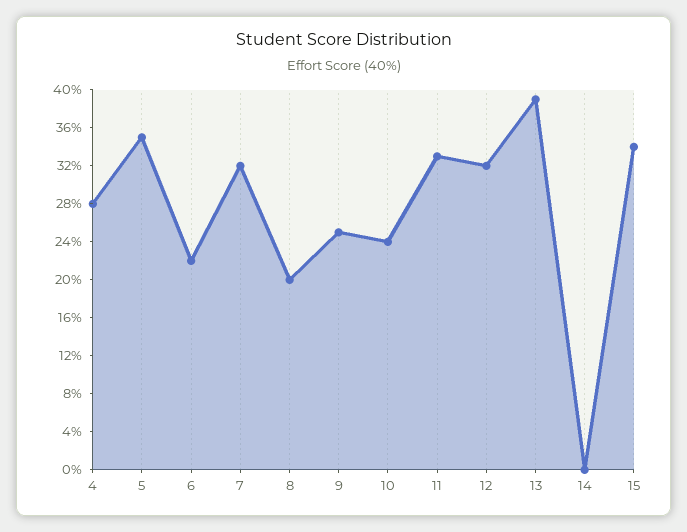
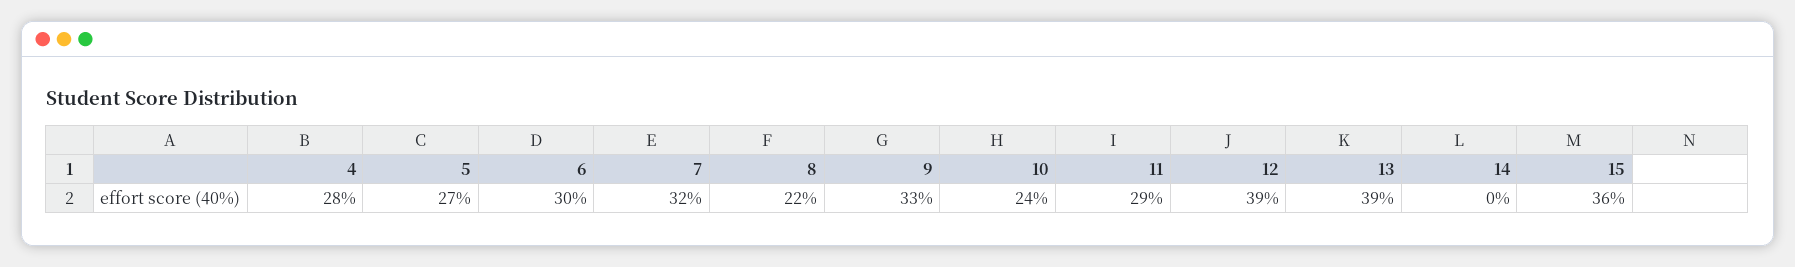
  {
    "4": 28,
-   "5": 35,
+   "5": 27,
-   "6": 22,
+   "6": 30,
    "7": 32,
-   "8": 20,
+   "8": 22,
-   "9": 25,
+   "9": 33,
    "10": 24,
-   "11": 33,
+   "11": 29,
-   "12": 32,
+   "12": 39,
    "13": 39,
    "14": 0,
-   "15": 34
+   "15": 36
  }

